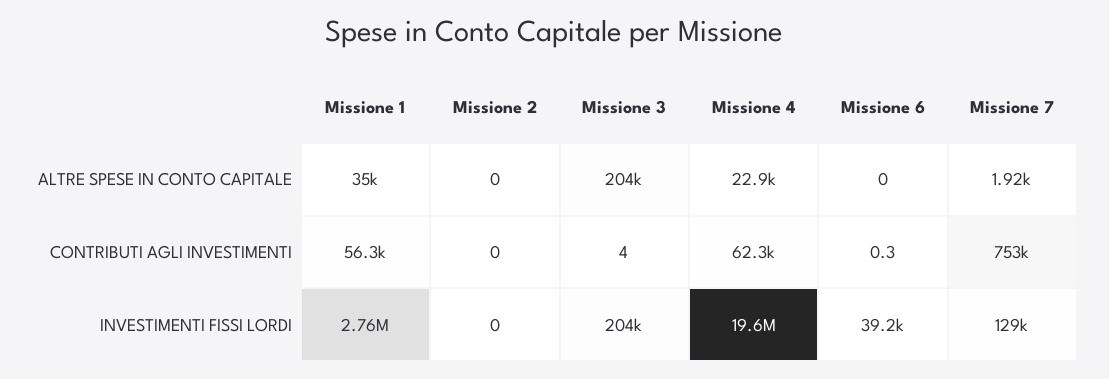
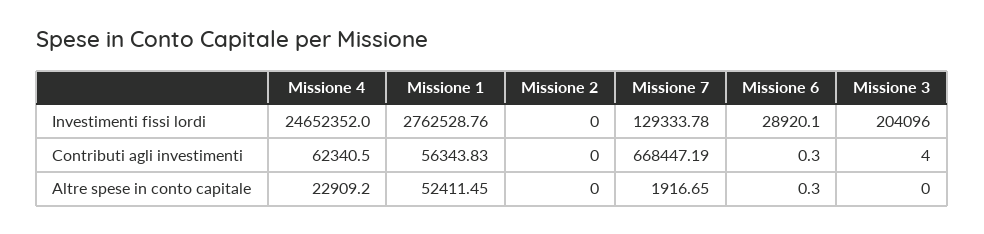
  {
    "Missione 1": {
-     "ALTRE SPESE IN CONTO CAPITALE": 35000,
+     "ALTRE SPESE IN CONTO CAPITALE": 52411.45,
      "CONTRIBUTI AGLI INVESTIMENTI": 56343.83,
      "INVESTIMENTI FISSI LORDI": 2762528.76
    },
    "Missione 2": {
      "ALTRE SPESE IN CONTO CAPITALE": 0,
      "CONTRIBUTI AGLI INVESTIMENTI": 0,
      "INVESTIMENTI FISSI LORDI": 0
    },
    "Missione 3": {
-     "ALTRE SPESE IN CONTO CAPITALE": 204000,
+     "ALTRE SPESE IN CONTO CAPITALE": 0,
      "CONTRIBUTI AGLI INVESTIMENTI": 4,
      "INVESTIMENTI FISSI LORDI": 204096
    },
    "Missione 4": {
      "ALTRE SPESE IN CONTO CAPITALE": 22909.2,
      "CONTRIBUTI AGLI INVESTIMENTI": 62340.5,
-     "INVESTIMENTI FISSI LORDI": 19600000
+     "INVESTIMENTI FISSI LORDI": 24652352
    },
    "Missione 6": {
-     "ALTRE SPESE IN CONTO CAPITALE": 0,
+     "ALTRE SPESE IN CONTO CAPITALE": 0.3,
      "CONTRIBUTI AGLI INVESTIMENTI": 0.3,
-     "INVESTIMENTI FISSI LORDI": 39200
+     "INVESTIMENTI FISSI LORDI": 28920.1
    },
    "Missione 7": {
      "ALTRE SPESE IN CONTO CAPITALE": 1916.65,
-     "CONTRIBUTI AGLI INVESTIMENTI": 753000,
+     "CONTRIBUTI AGLI INVESTIMENTI": 668447.19,
      "INVESTIMENTI FISSI LORDI": 129333.78
    }
  }

